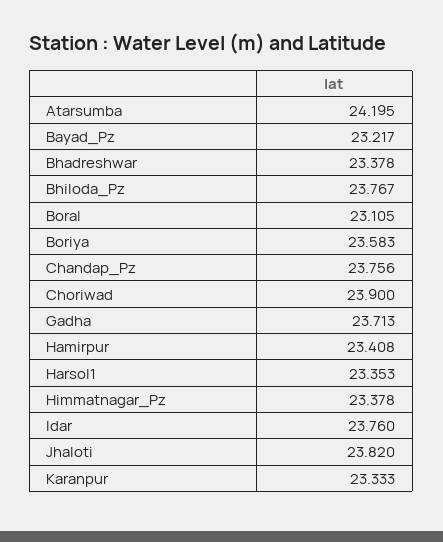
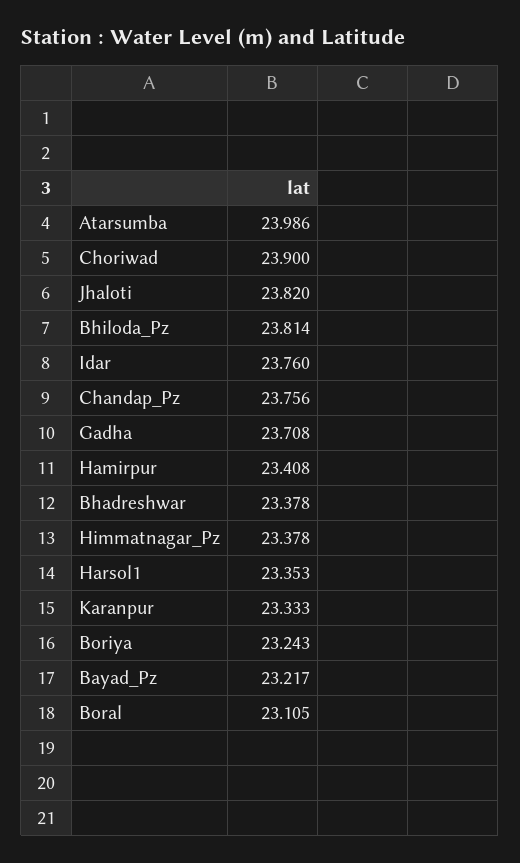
  {
-   "Atarsumba": 24.195,
+   "Atarsumba": 23.986,
    "Bayad_Pz": 23.217,
    "Bhadreshwar": 23.378,
-   "Bhiloda_Pz": 23.767,
+   "Bhiloda_Pz": 23.814,
    "Boral": 23.105,
-   "Boriya": 23.583,
+   "Boriya": 23.243,
    "Chandap_Pz": 23.756,
    "Choriwad": 23.9,
-   "Gadha": 23.713,
+   "Gadha": 23.708,
    "Hamirpur": 23.408,
    "Harsol1": 23.353,
    "Himmatnagar_Pz": 23.378,
    "Idar": 23.76,
    "Jhaloti": 23.82,
    "Karanpur": 23.333
  }

